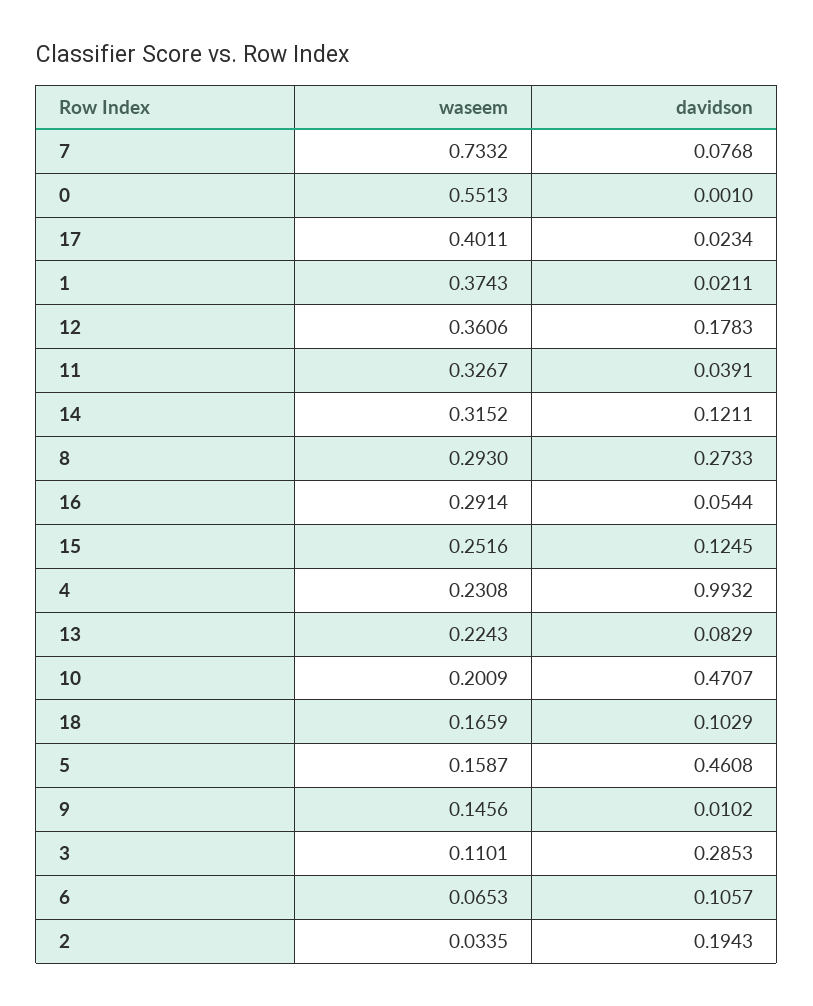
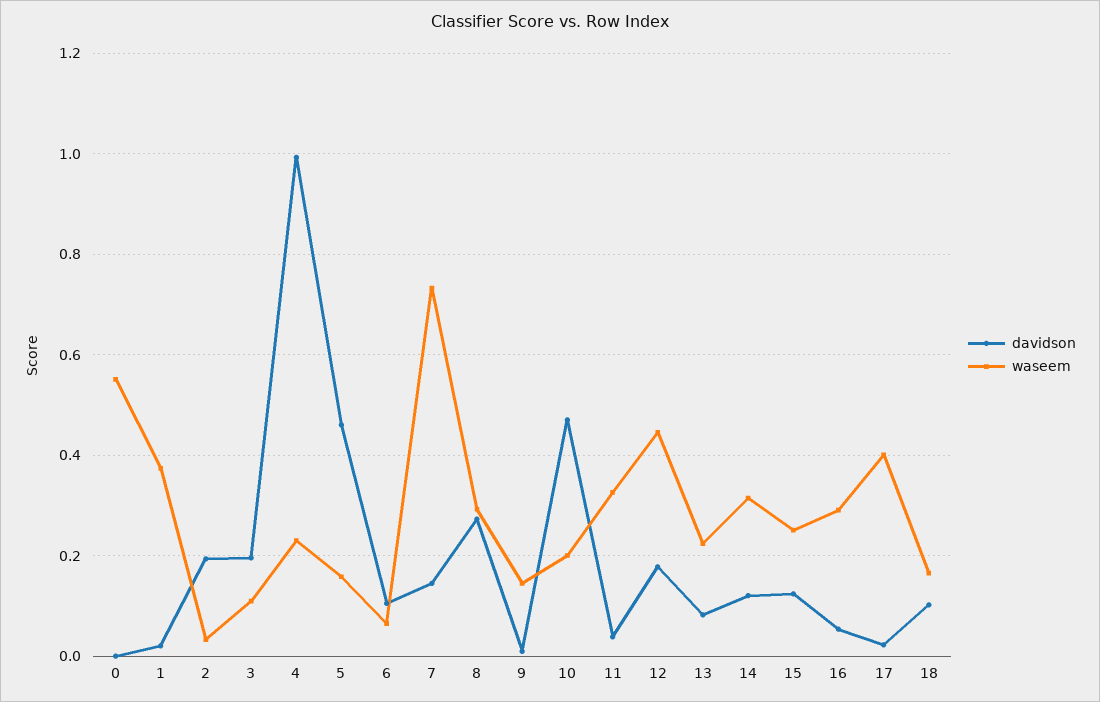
  {
    "waseem": {
      "7": 0.7332,
      "0": 0.5513,
      "17": 0.4011,
      "1": 0.3743,
-     "12": 0.3606,
+     "12": 0.44,
      "11": 0.3267,
      "14": 0.3152,
      "8": 0.293,
      "16": 0.2914,
      "15": 0.2516,
      "4": 0.2308,
      "13": 0.2243,
      "10": 0.2009,
      "18": 0.1659,
      "5": 0.1587,
      "9": 0.1456,
      "3": 0.1101,
      "6": 0.0653,
      "2": 0.0335
    },
    "davidson": {
-     "7": 0.0768,
+     "7": 0.14,
      "0": 0.001,
      "17": 0.0234,
      "1": 0.0211,
      "12": 0.1783,
      "11": 0.0391,
      "14": 0.1211,
      "8": 0.2733,
      "16": 0.0544,
      "15": 0.1245,
      "4": 0.9932,
      "13": 0.0829,
      "10": 0.4707,
      "18": 0.1029,
      "5": 0.4608,
      "9": 0.0102,
-     "3": 0.2853,
+     "3": 0.2,
      "6": 0.1057,
      "2": 0.1943
    }
  }

